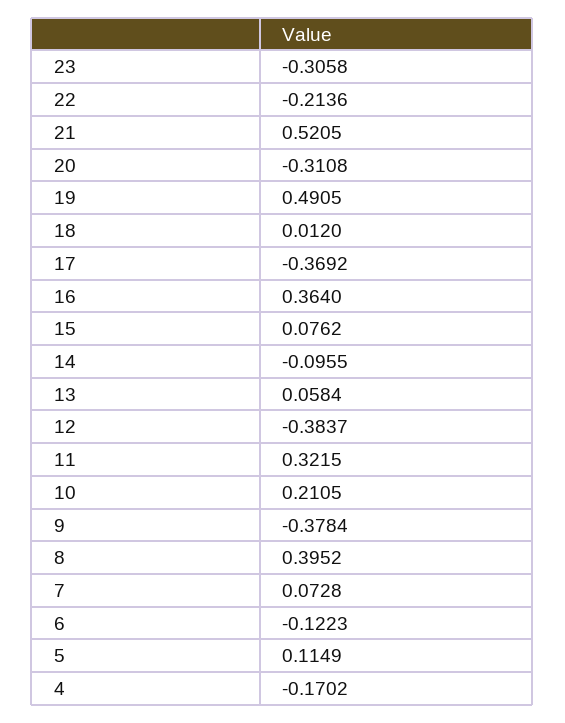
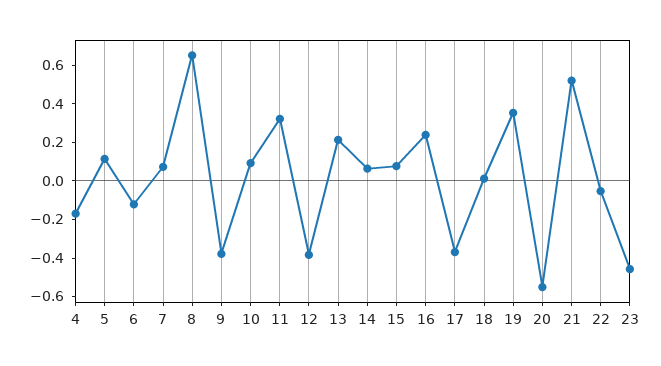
  {
-   "23": -0.3058,
+   "23": -0.45,
-   "22": -0.2136,
+   "22": -0.05,
    "21": 0.5205,
-   "20": -0.3108,
+   "20": -0.55,
-   "19": 0.4905,
+   "19": 0.35,
    "18": 0.012,
    "17": -0.3692,
-   "16": 0.364,
+   "16": 0.25,
    "15": 0.0762,
-   "14": -0.0955,
+   "14": 0.05,
-   "13": 0.0584,
+   "13": 0.2,
    "12": -0.3837,
    "11": 0.3215,
-   "10": 0.2105,
+   "10": 0.1,
    "9": -0.3784,
-   "8": 0.3952,
+   "8": 0.65,
    "7": 0.0728,
    "6": -0.1223,
    "5": 0.1149,
    "4": -0.1702
  }

